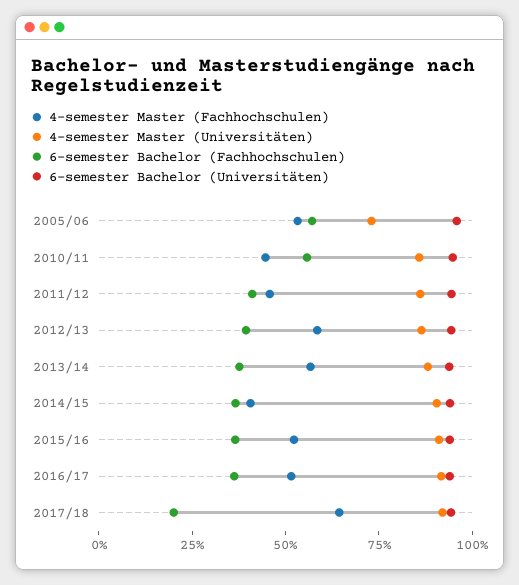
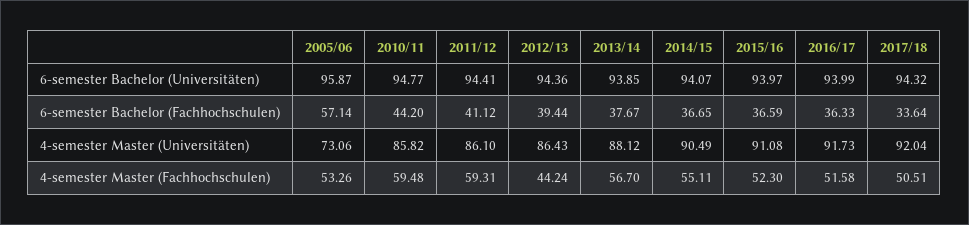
  {
    "4-semester Master (Fachhochschulen)": {
      "2005/06": 53.26,
-     "2010/11": 45,
+     "2010/11": 59.48,
-     "2011/12": 45,
+     "2011/12": 59.31,
-     "2012/13": 60,
+     "2012/13": 44.24,
      "2013/14": 56.7,
-     "2014/15": 40,
+     "2014/15": 55.11,
      "2015/16": 52.3,
      "2016/17": 51.58,
-     "2017/18": 65
+     "2017/18": 50.51
    },
    "4-semester Master (Universitäten)": {
      "2005/06": 73.06,
      "2010/11": 85.82,
      "2011/12": 86.1,
      "2012/13": 86.43,
      "2013/14": 88.12,
      "2014/15": 90.49,
      "2015/16": 91.08,
      "2016/17": 91.73,
      "2017/18": 92.04
    },
    "6-semester Bachelor (Fachhochschulen)": {
      "2005/06": 57.14,
-     "2010/11": 55,
+     "2010/11": 44.2,
      "2011/12": 41.12,
      "2012/13": 39.44,
      "2013/14": 37.67,
      "2014/15": 36.65,
      "2015/16": 36.59,
      "2016/17": 36.33,
-     "2017/18": 20
+     "2017/18": 33.64
    },
    "6-semester Bachelor (Universitäten)": {
      "2005/06": 95.87,
      "2010/11": 94.77,
      "2011/12": 94.41,
      "2012/13": 94.36,
      "2013/14": 93.85,
      "2014/15": 94.07,
      "2015/16": 93.97,
      "2016/17": 93.99,
      "2017/18": 94.32
    }
  }

